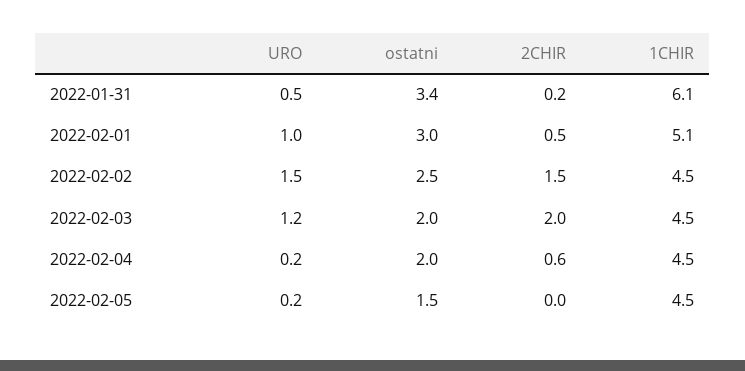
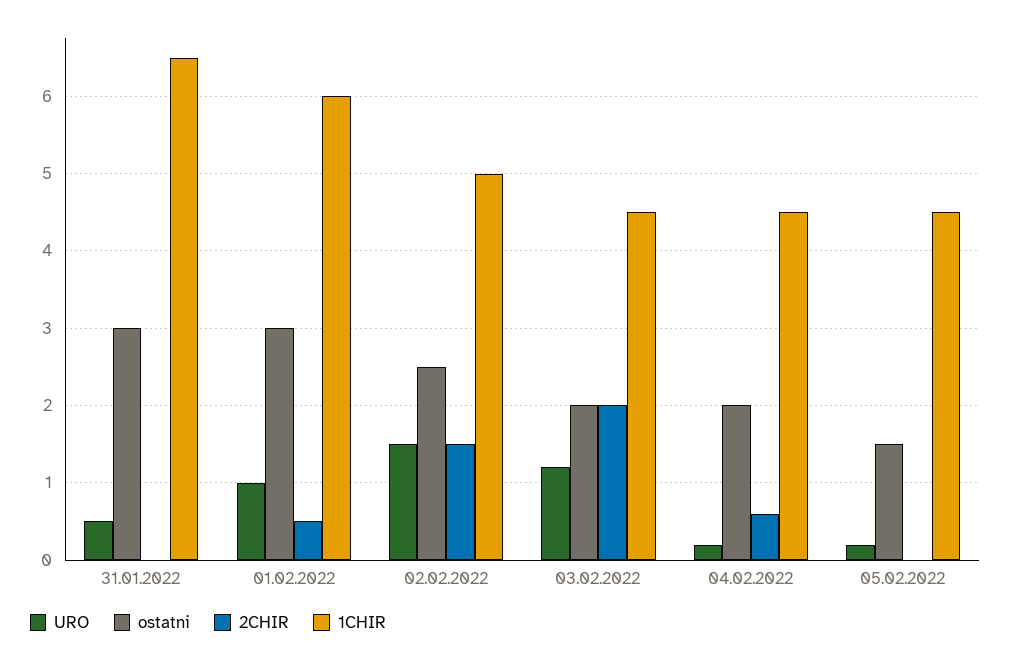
  {
    "URO": {
      "2022-01-31": 0.5,
      "2022-02-01": 1,
      "2022-02-02": 1.5,
      "2022-02-03": 1.2,
      "2022-02-04": 0.2,
      "2022-02-05": 0.2
    },
    "ostatni": {
-     "2022-01-31": 3.4,
+     "2022-01-31": 3,
      "2022-02-01": 3,
      "2022-02-02": 2.5,
      "2022-02-03": 2,
      "2022-02-04": 2,
      "2022-02-05": 1.5
    },
    "2CHIR": {
-     "2022-01-31": 0.2,
+     "2022-01-31": 0,
      "2022-02-01": 0.5,
      "2022-02-02": 1.5,
      "2022-02-03": 2,
      "2022-02-04": 0.6,
      "2022-02-05": 0
    },
    "1CHIR": {
-     "2022-01-31": 6.1,
+     "2022-01-31": 6.5,
-     "2022-02-01": 5.1,
+     "2022-02-01": 6,
-     "2022-02-02": 4.5,
+     "2022-02-02": 5,
      "2022-02-03": 4.5,
      "2022-02-04": 4.5,
      "2022-02-05": 4.5
    }
  }

